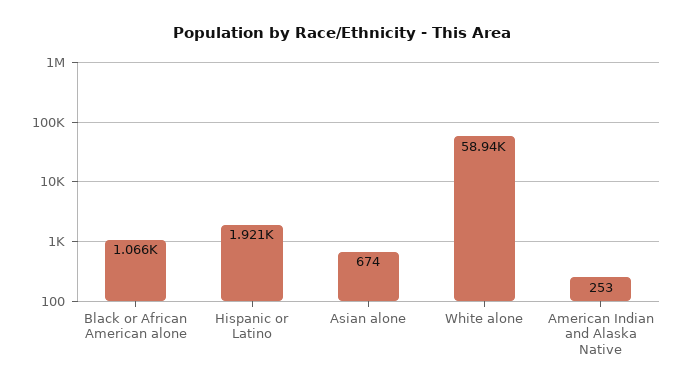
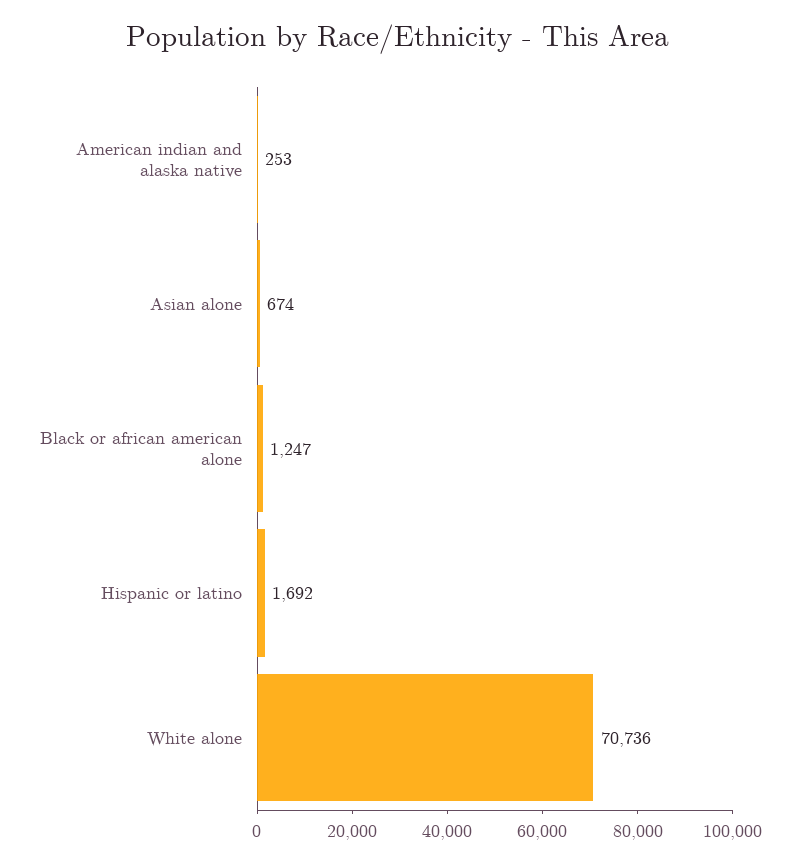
  {
-   "Black or African American alone": 1066,
+   "Black or African American alone": 1247,
-   "Hispanic or Latino": 1921,
+   "Hispanic or Latino": 1692,
    "Asian alone": 674,
-   "White alone": 58940,
+   "White alone": 70736,
    "American Indian and Alaska Native": 253
  }

